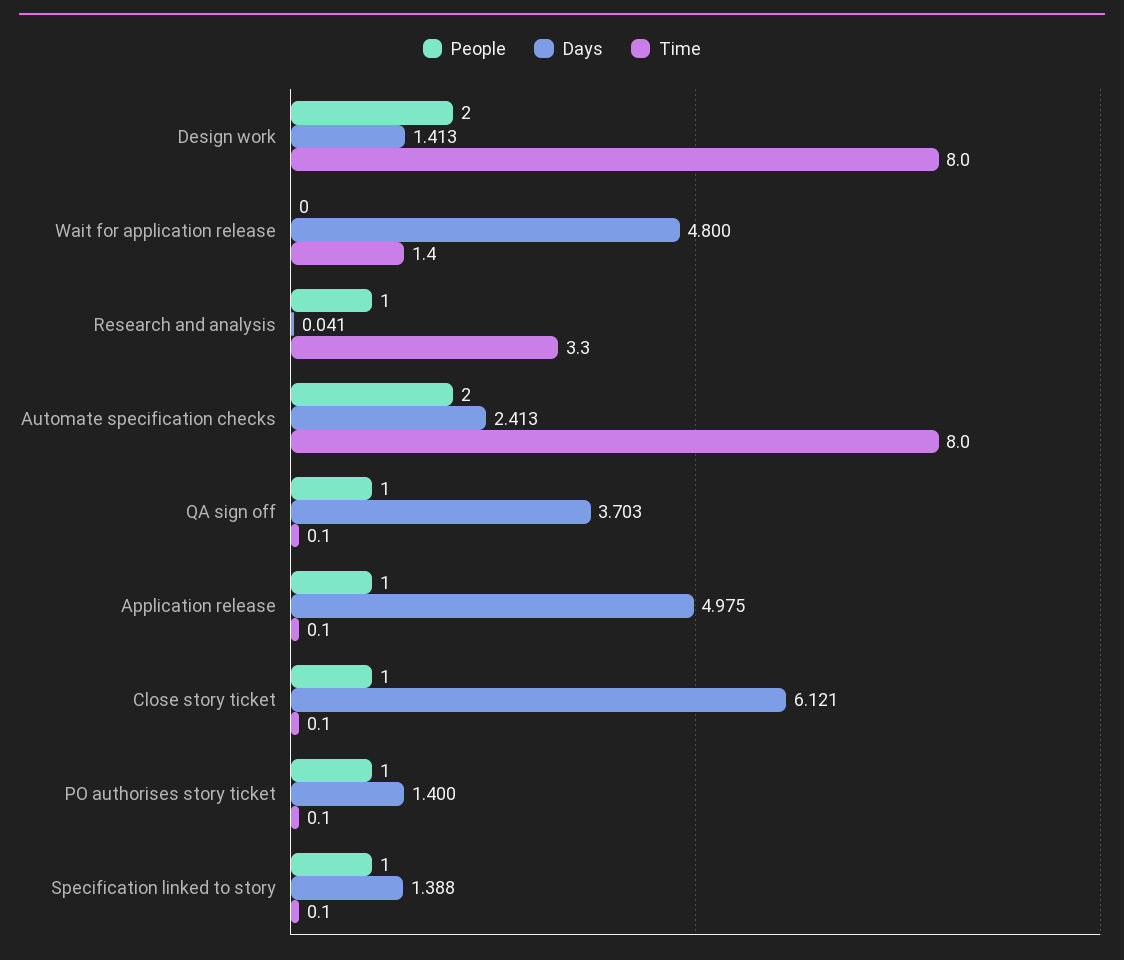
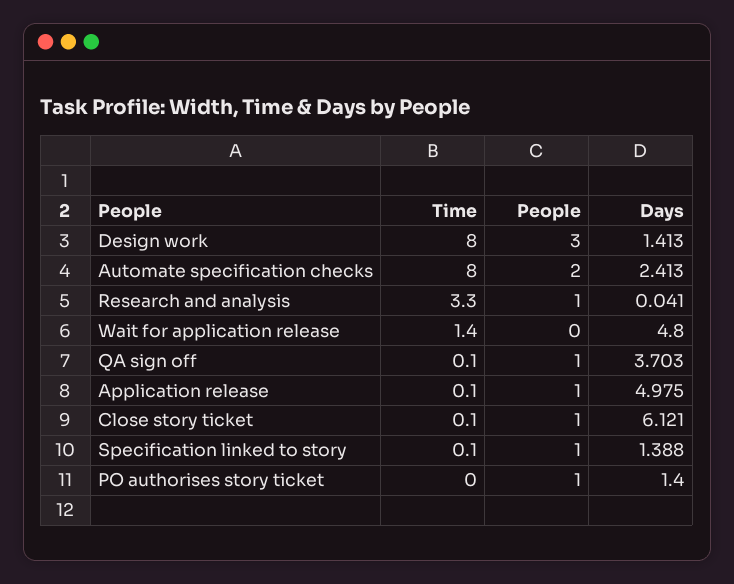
  {
    "People": {
-     "Design work": 2,
+     "Design work": 3,
      "Wait for application release": 0,
      "Research and analysis": 1,
      "Automate specification checks": 2,
      "QA sign off": 1,
      "Application release": 1,
      "Close story ticket": 1,
      "PO authorises story ticket": 1,
      "Specification linked to story": 1
    },
    "Days": {
      "Design work": 1.413,
      "Wait for application release": 4.8,
      "Research and analysis": 0.041,
      "Automate specification checks": 2.413,
      "QA sign off": 3.703,
      "Application release": 4.975,
      "Close story ticket": 6.121,
      "PO authorises story ticket": 1.4,
      "Specification linked to story": 1.388
    },
    "Time": {
      "Design work": 8,
      "Wait for application release": 1.4,
      "Research and analysis": 3.3,
      "Automate specification checks": 8,
      "QA sign off": 0.1,
      "Application release": 0.1,
      "Close story ticket": 0.1,
-     "PO authorises story ticket": 0.1,
+     "PO authorises story ticket": 0,
      "Specification linked to story": 0.1
    }
  }

